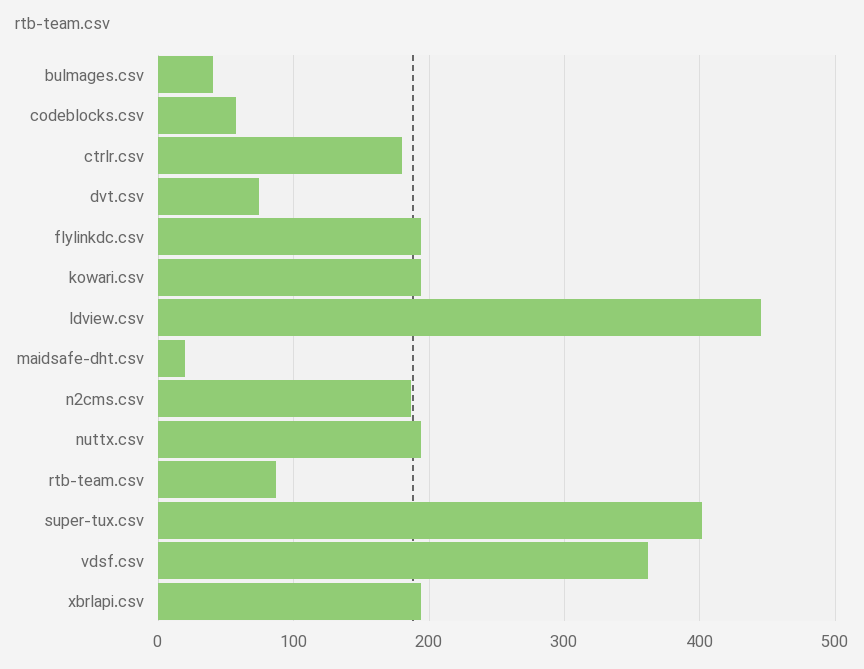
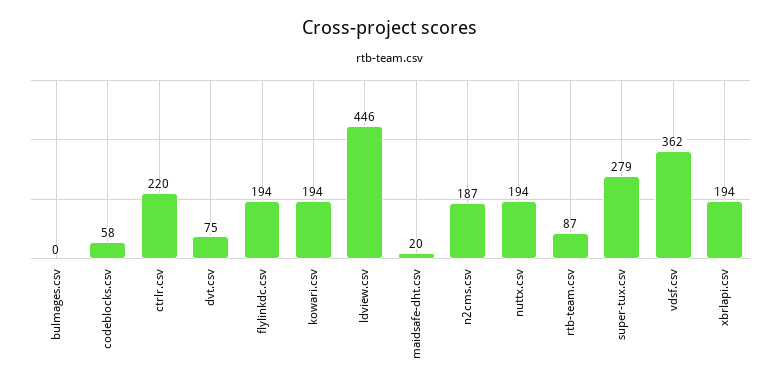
  {
-   "bulmages.csv": 40,
+   "bulmages.csv": 0,
    "codeblocks.csv": 58,
-   "ctrlr.csv": 180,
+   "ctrlr.csv": 220,
    "dvt.csv": 75,
    "flylinkdc.csv": 194,
    "kowari.csv": 194,
    "ldview.csv": 446,
    "maidsafe-dht.csv": 20,
    "n2cms.csv": 187,
    "nuttx.csv": 194,
    "rtb-team.csv": 87,
-   "super-tux.csv": 400,
+   "super-tux.csv": 279,
    "vdsf.csv": 362,
    "xbrlapi.csv": 194
  }

